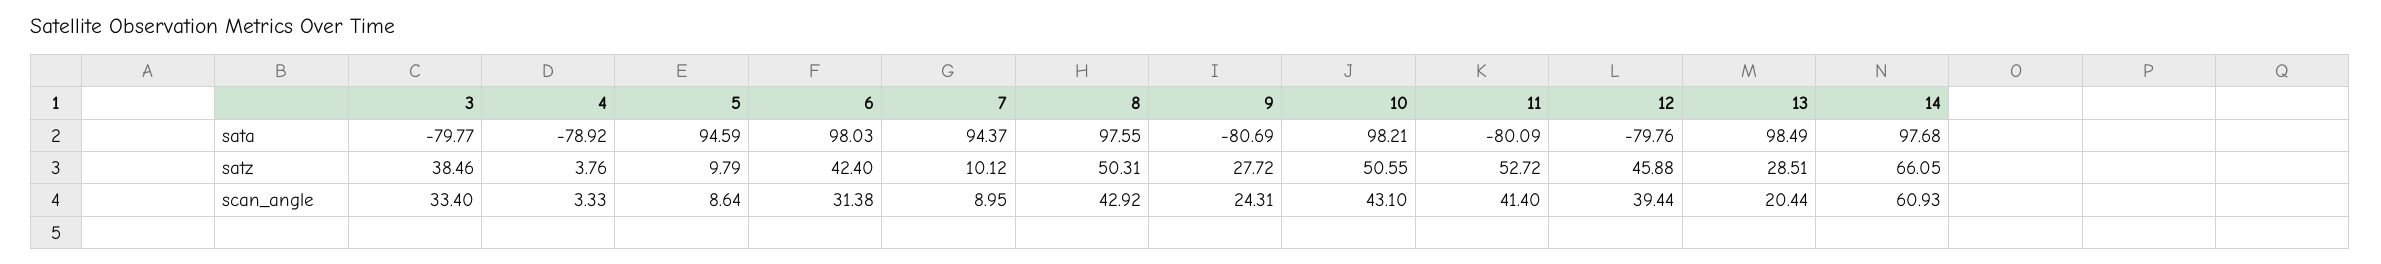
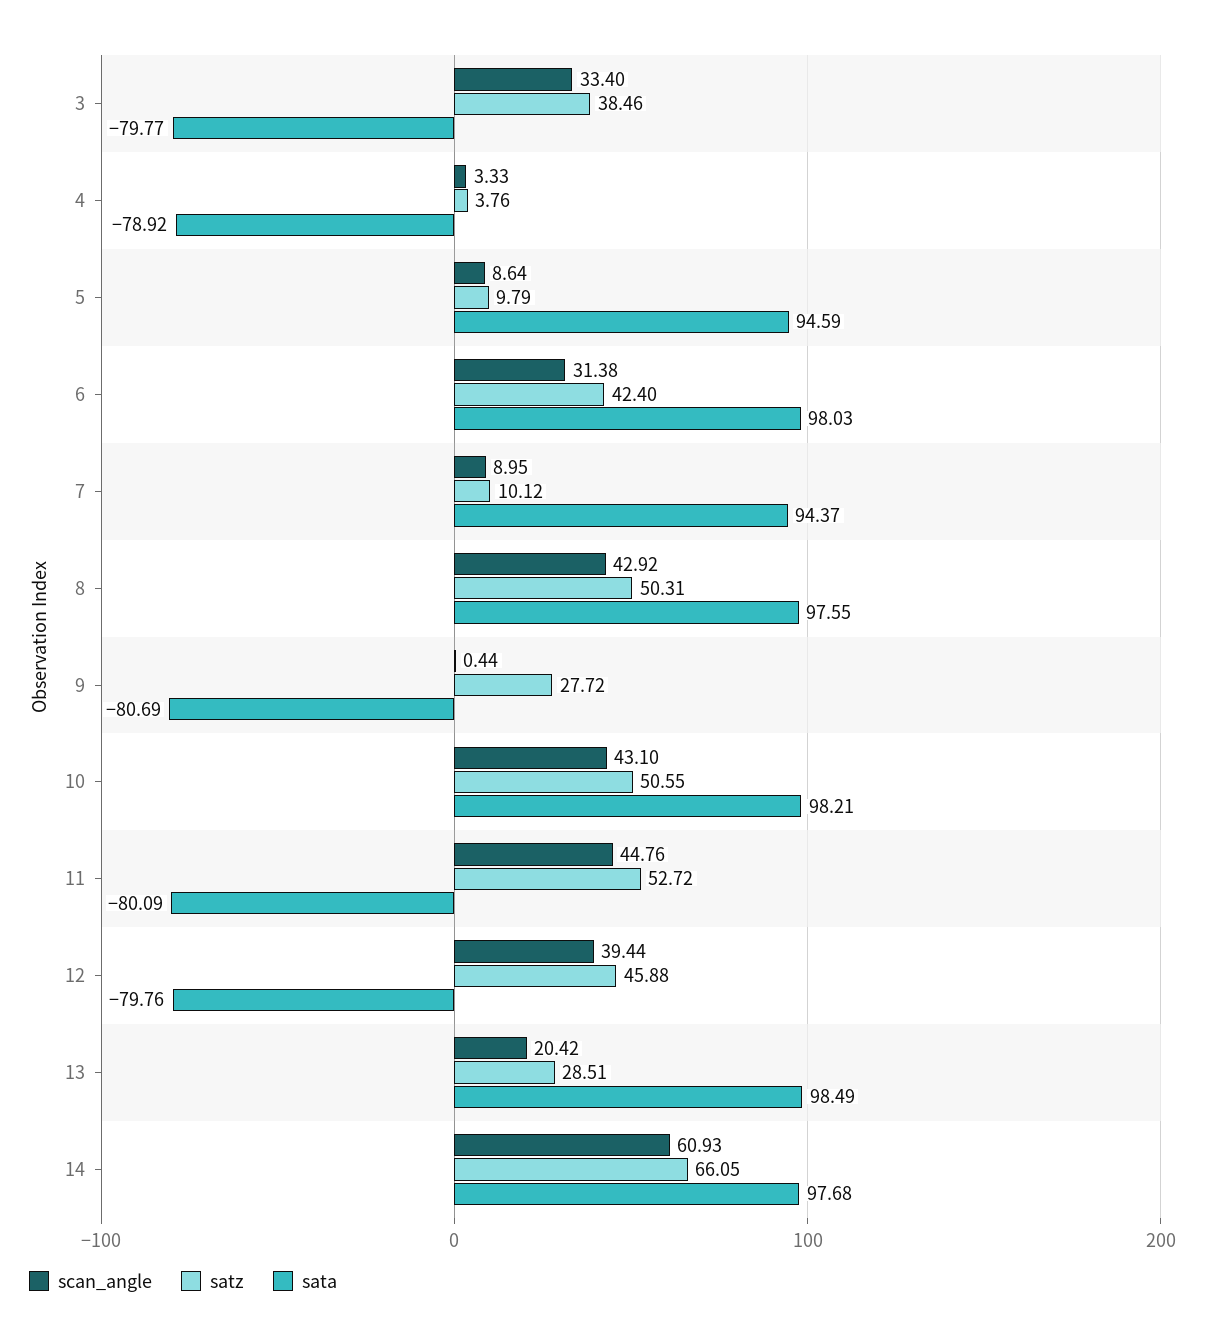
  {
    "sata": {
      "3": -79.77,
      "4": -78.92,
      "5": 94.59,
      "6": 98.03,
      "7": 94.37,
      "8": 97.55,
      "9": -80.69,
      "10": 98.21,
      "11": -80.09,
      "12": -79.76,
      "13": 98.49,
      "14": 97.68
    },
    "satz": {
      "3": 38.46,
      "4": 3.76,
      "5": 9.79,
      "6": 42.4,
      "7": 10.12,
      "8": 50.31,
      "9": 27.72,
      "10": 50.55,
      "11": 52.72,
      "12": 45.88,
      "13": 28.51,
      "14": 66.05
    },
    "scan_angle": {
      "3": 33.4,
      "4": 3.33,
      "5": 8.64,
      "6": 31.38,
      "7": 8.95,
      "8": 42.92,
-     "9": 24.31,
+     "9": 0.44,
      "10": 43.1,
-     "11": 41.4,
+     "11": 44.76,
      "12": 39.44,
-     "13": 20.44,
+     "13": 20.42,
      "14": 60.93
    }
  }

